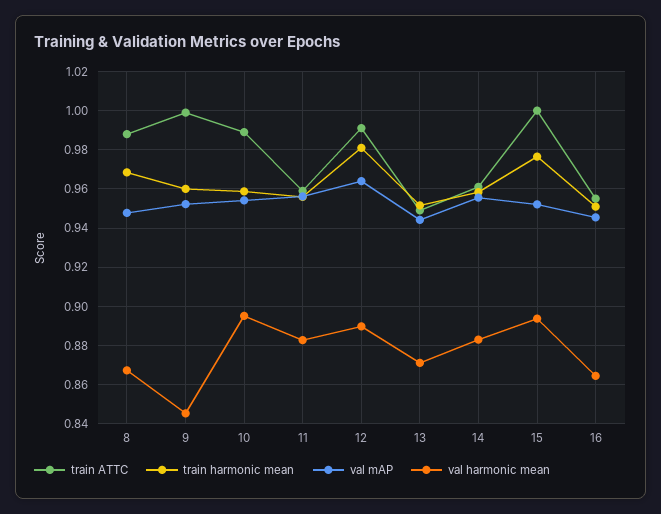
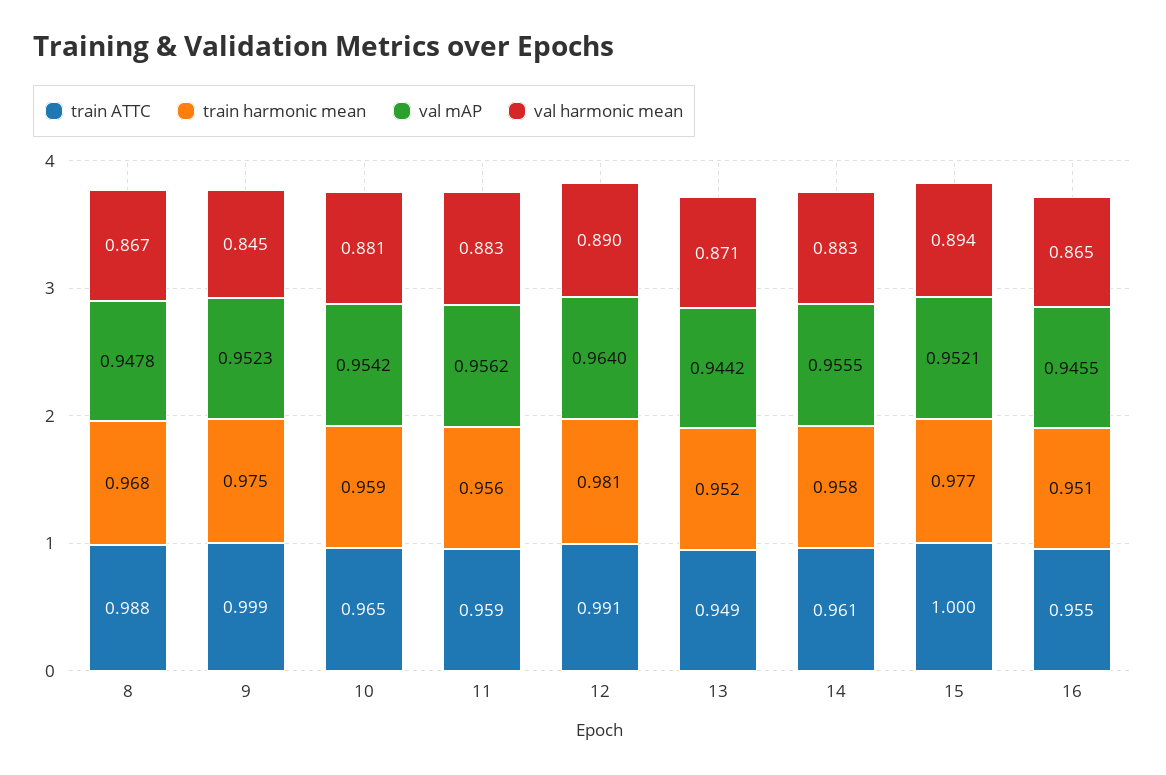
  {
    "train ATTC": {
      "8": 0.988,
      "9": 0.999,
-     "10": 0.99,
+     "10": 0.965,
      "11": 0.959,
      "12": 0.991,
      "13": 0.949,
      "14": 0.961,
      "15": 1,
      "16": 0.955
    },
    "train harmonic mean": {
      "8": 0.968,
-     "9": 0.96,
+     "9": 0.975,
      "10": 0.959,
      "11": 0.956,
      "12": 0.981,
      "13": 0.952,
      "14": 0.958,
      "15": 0.977,
      "16": 0.951
    },
    "val mAP": {
      "8": 0.9478,
      "9": 0.9523,
      "10": 0.9542,
      "11": 0.9562,
      "12": 0.964,
      "13": 0.9442,
      "14": 0.9555,
      "15": 0.9521,
      "16": 0.9455
    },
    "val harmonic mean": {
      "8": 0.867,
      "9": 0.845,
-     "10": 0.895,
+     "10": 0.881,
      "11": 0.883,
      "12": 0.89,
      "13": 0.871,
      "14": 0.883,
      "15": 0.894,
      "16": 0.865
    }
  }

